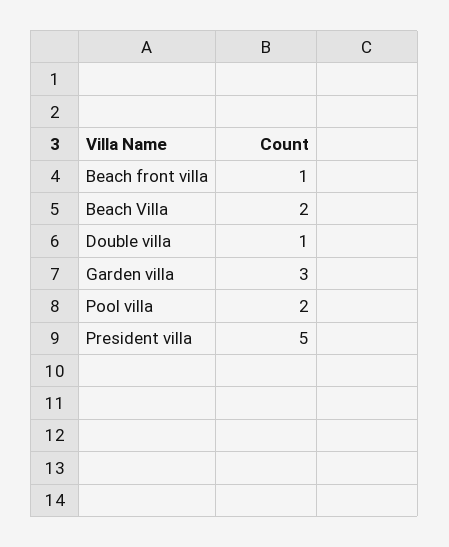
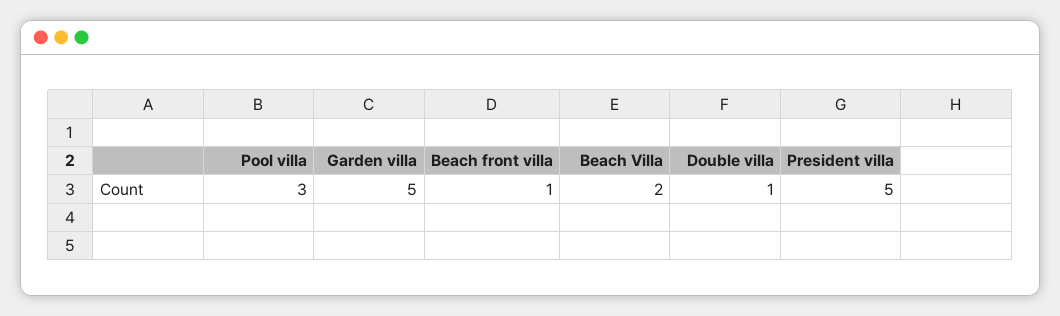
  {
    "Beach front villa": 1,
    "Beach Villa": 2,
    "Double villa": 1,
-   "Garden villa": 3,
+   "Garden villa": 5,
-   "Pool villa": 2,
+   "Pool villa": 3,
    "President villa": 5
  }

